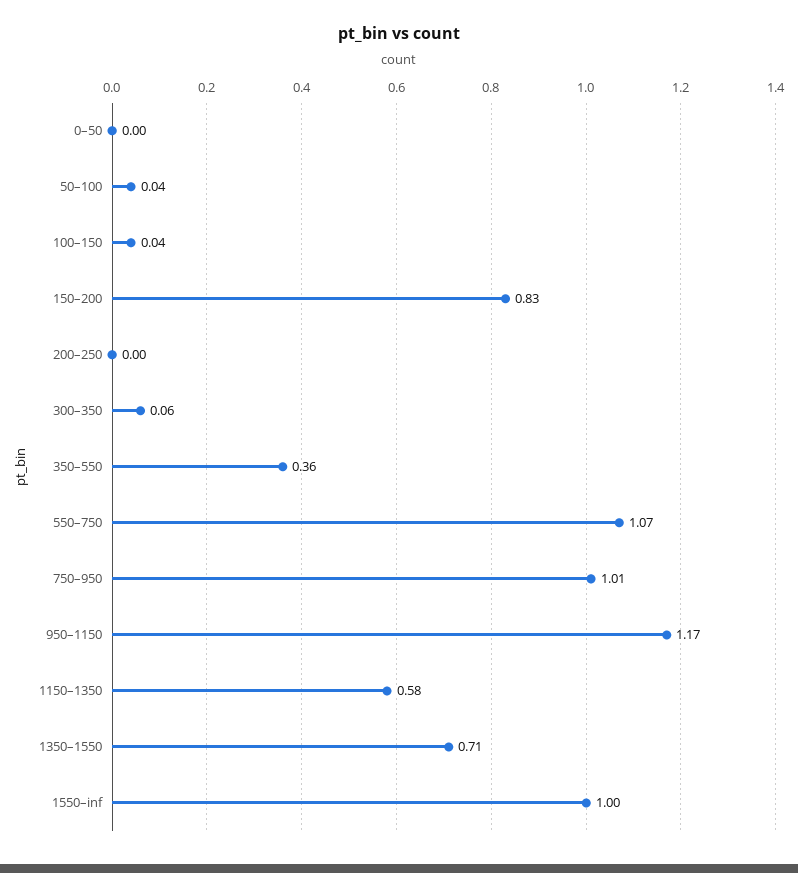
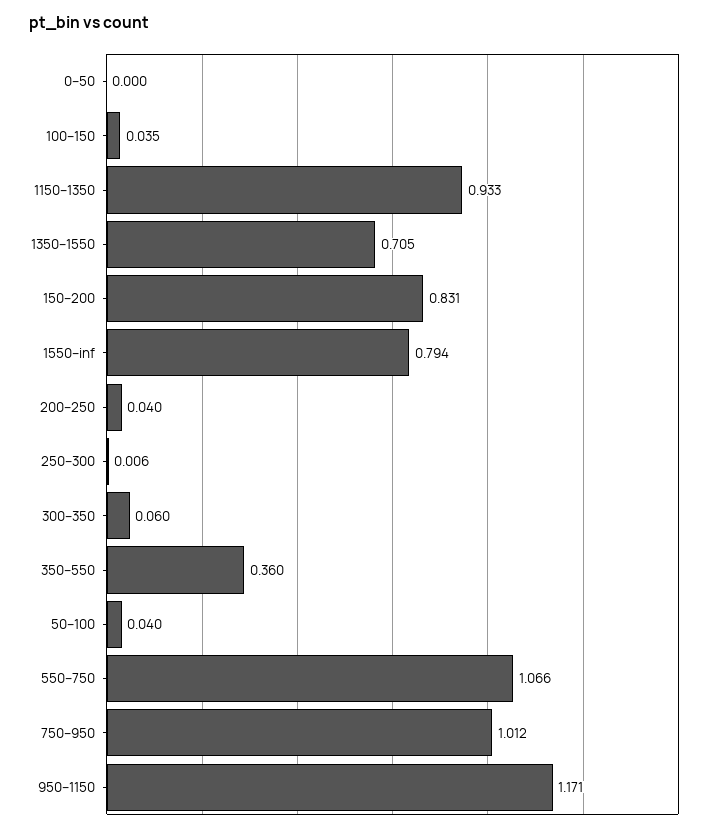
  {
    "0–50": 0,
    "50–100": 0.04,
    "100–150": 0.035,
    "150–200": 0.831,
-   "200–250": 0,
+   "200–250": 0.04,
    "300–350": 0.06,
    "350–550": 0.36,
    "550–750": 1.066,
    "750–950": 1.012,
    "950–1150": 1.171,
-   "1150–1350": 0.58,
+   "1150–1350": 0.933,
    "1350–1550": 0.705,
-   "1550–inf": 1
+   "1550–inf": 0.794,
+   "250–300": 0.006
  }

